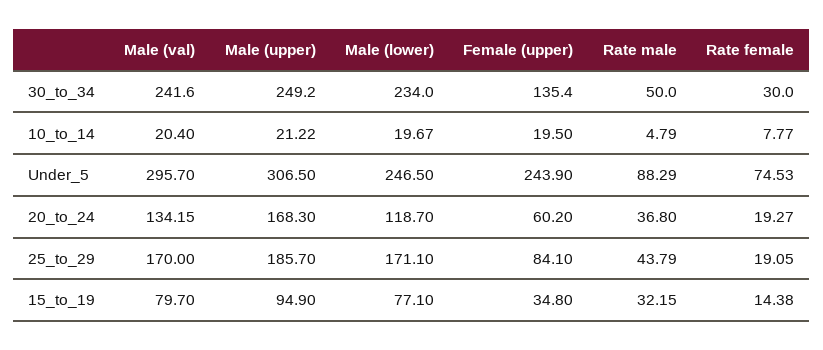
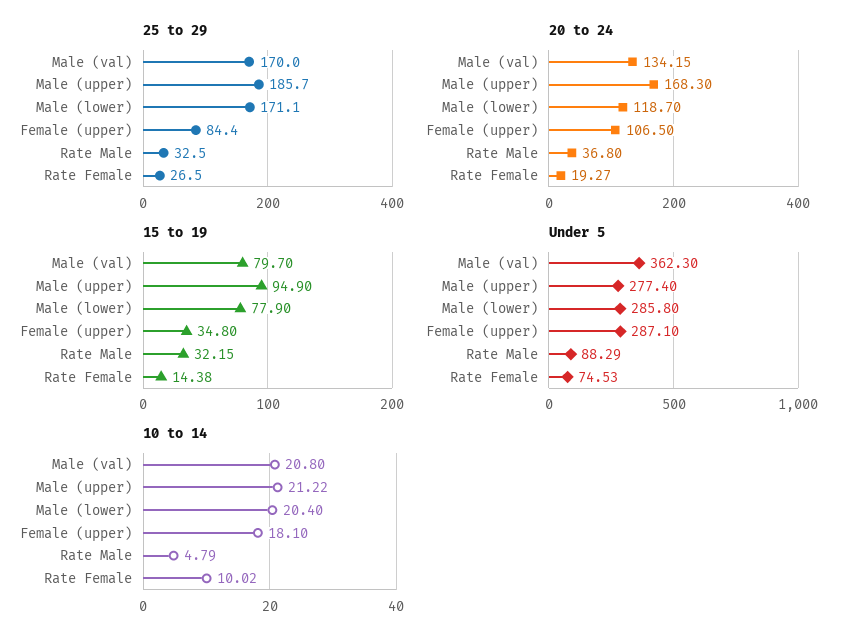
  {
-   "30_to_34": {
-     "Male (val)": 241.6,
-     "Male (upper)": 249.2,
-     "Male (lower)": 234,
-     "Female (upper)": 135.4,
-     "Rate male": 50,
-     "Rate female": 30
-   },
    "10_to_14": {
-     "Male (val)": 20.4,
+     "Male (val)": 20.8,
      "Male (upper)": 21.22,
-     "Male (lower)": 19.67,
+     "Male (lower)": 20.4,
-     "Female (upper)": 19.5,
+     "Female (upper)": 18.1,
      "Rate male": 4.79,
-     "Rate female": 7.77
+     "Rate female": 10.02
    },
    "Under_5": {
-     "Male (val)": 295.7,
+     "Male (val)": 362.3,
-     "Male (upper)": 306.5,
+     "Male (upper)": 277.4,
-     "Male (lower)": 246.5,
+     "Male (lower)": 285.8,
-     "Female (upper)": 243.9,
+     "Female (upper)": 287.1,
      "Rate male": 88.29,
      "Rate female": 74.53
    },
    "20_to_24": {
      "Male (val)": 134.15,
      "Male (upper)": 168.3,
      "Male (lower)": 118.7,
-     "Female (upper)": 60.2,
+     "Female (upper)": 106.5,
      "Rate male": 36.8,
      "Rate female": 19.27
    },
    "25_to_29": {
      "Male (val)": 170,
      "Male (upper)": 185.7,
      "Male (lower)": 171.1,
-     "Female (upper)": 84.1,
+     "Female (upper)": 84.4,
-     "Rate male": 43.79,
+     "Rate male": 32.5,
-     "Rate female": 19.05
+     "Rate female": 26.5
    },
    "15_to_19": {
      "Male (val)": 79.7,
      "Male (upper)": 94.9,
-     "Male (lower)": 77.1,
+     "Male (lower)": 77.9,
      "Female (upper)": 34.8,
      "Rate male": 32.15,
      "Rate female": 14.38
    }
  }

